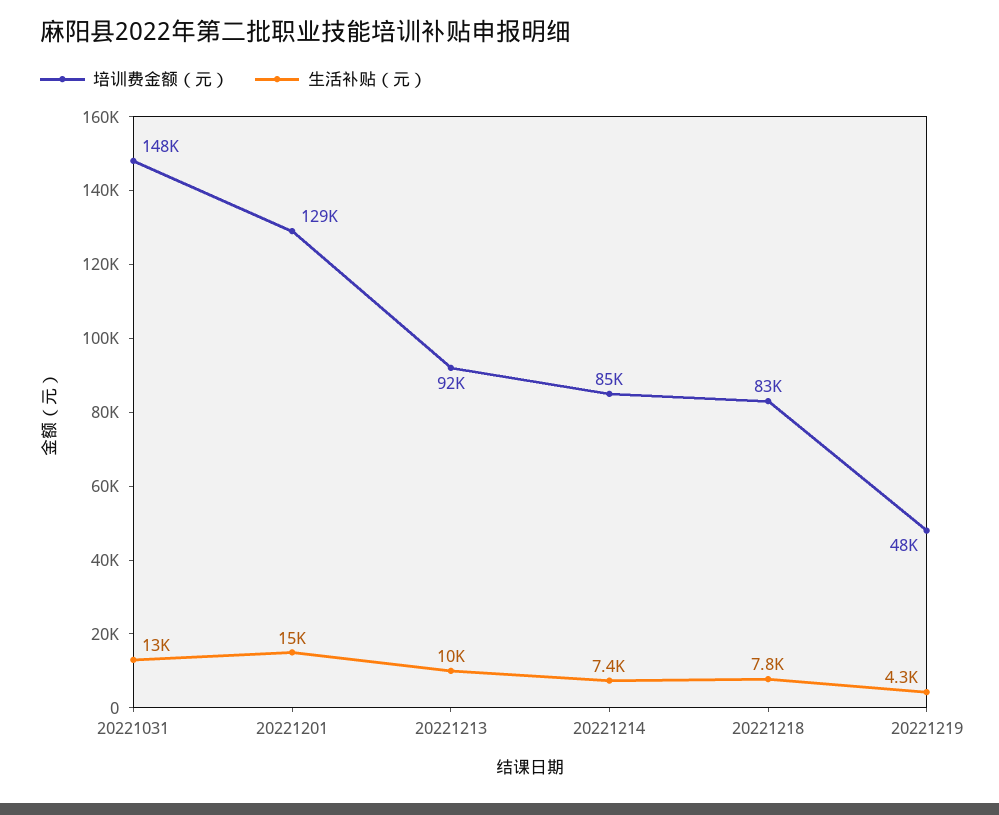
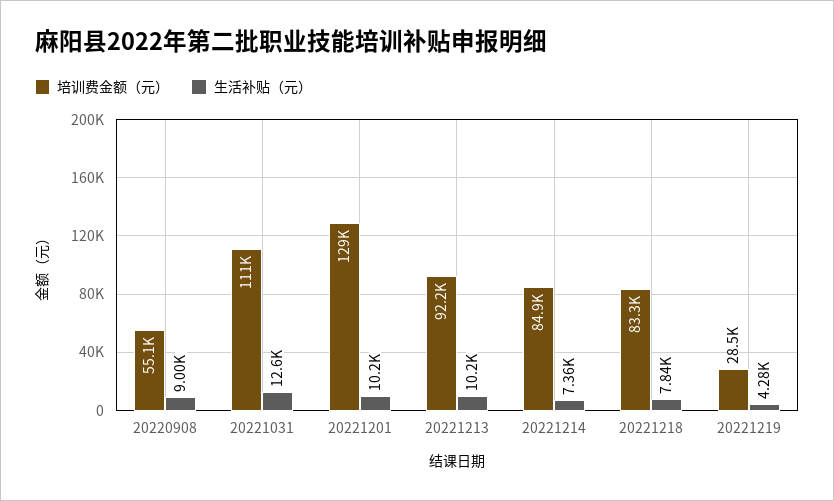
  {
    "培训费金额（元）": {
-     "20221031": 148000,
+     "20221031": 111000,
      "20221201": 129000,
      "20221213": 92200,
      "20221214": 84900,
      "20221218": 83300,
-     "20221219": 48000
+     "20221219": 28500,
+     "20220908": 55100
    },
    "生活补贴（元）": {
      "20221031": 12600,
-     "20221201": 15000,
+     "20221201": 10200,
      "20221213": 10200,
      "20221214": 7360,
      "20221218": 7840,
-     "20221219": 4280
+     "20221219": 4280,
+     "20220908": 9000
    }
  }

